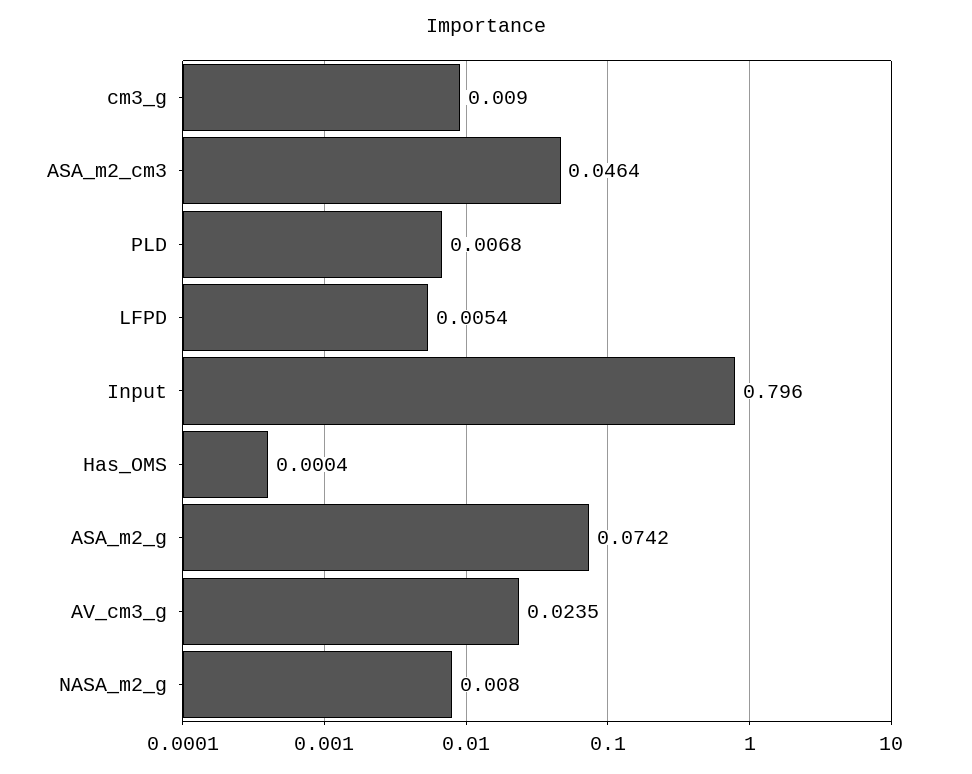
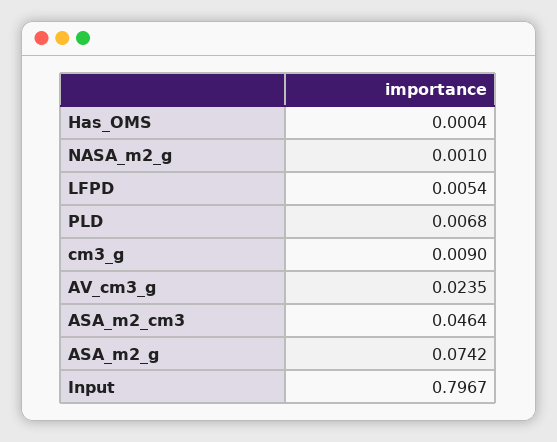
  {
    "cm3_g": 0.009,
    "ASA_m2_cm3": 0.0464,
    "PLD": 0.0068,
    "LFPD": 0.0054,
-   "Input": 0.796,
+   "Input": 0.7967,
    "Has_OMS": 0.0004,
    "ASA_m2_g": 0.0742,
    "AV_cm3_g": 0.0235,
-   "NASA_m2_g": 0.008
+   "NASA_m2_g": 0.001
  }

